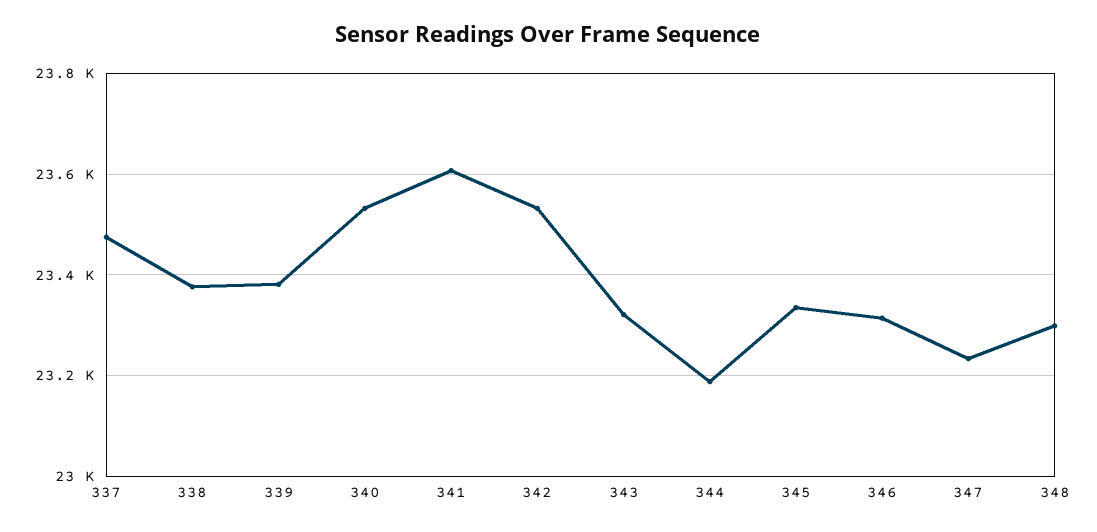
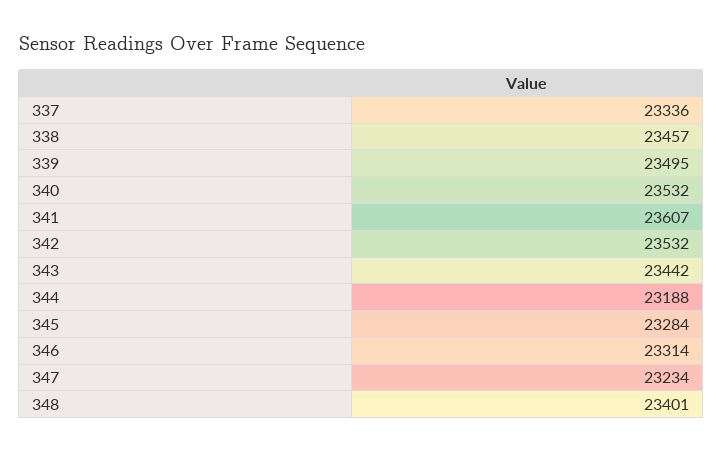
  {
-   "337": 23480,
+   "337": 23336,
-   "338": 23380,
+   "338": 23457,
-   "339": 23380,
+   "339": 23495,
    "340": 23532,
    "341": 23607,
    "342": 23532,
-   "343": 23320,
+   "343": 23442,
    "344": 23188,
-   "345": 23340,
+   "345": 23284,
    "346": 23314,
    "347": 23234,
-   "348": 23300
+   "348": 23401
  }

